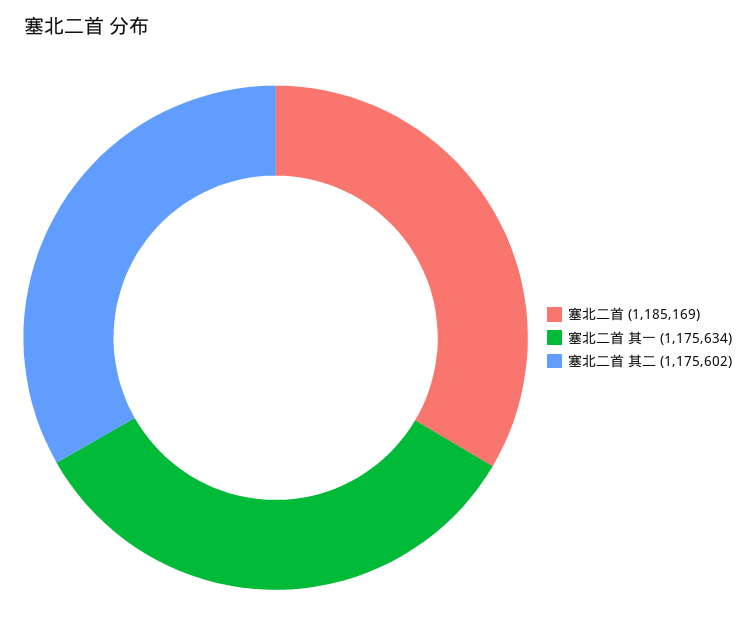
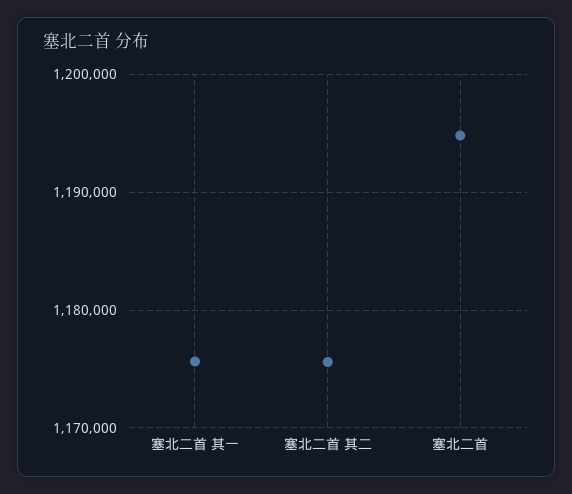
  {
-   "塞北二首": 1185169,
+   "塞北二首": 1195000,
    "塞北二首 其一": 1175634,
    "塞北二首 其二": 1175602
  }

